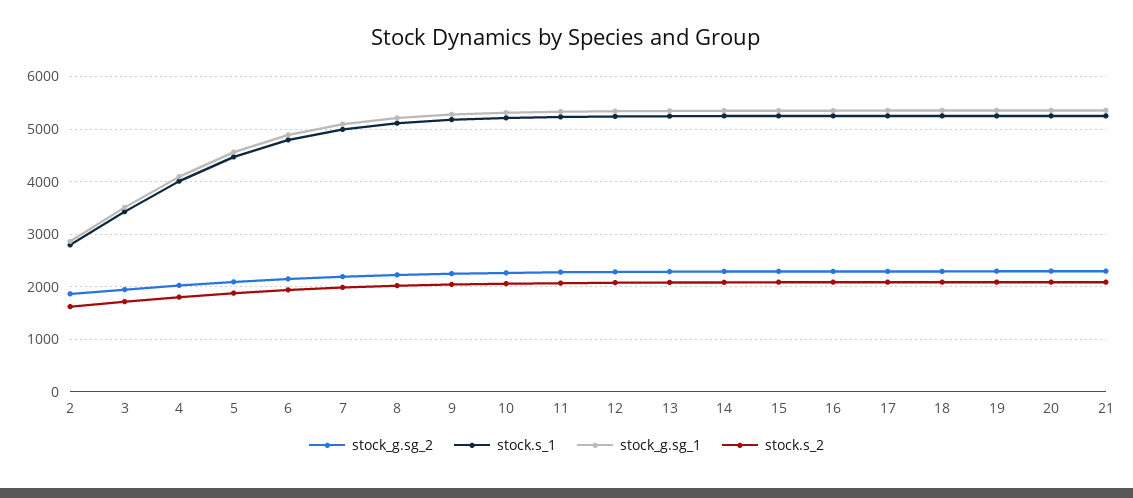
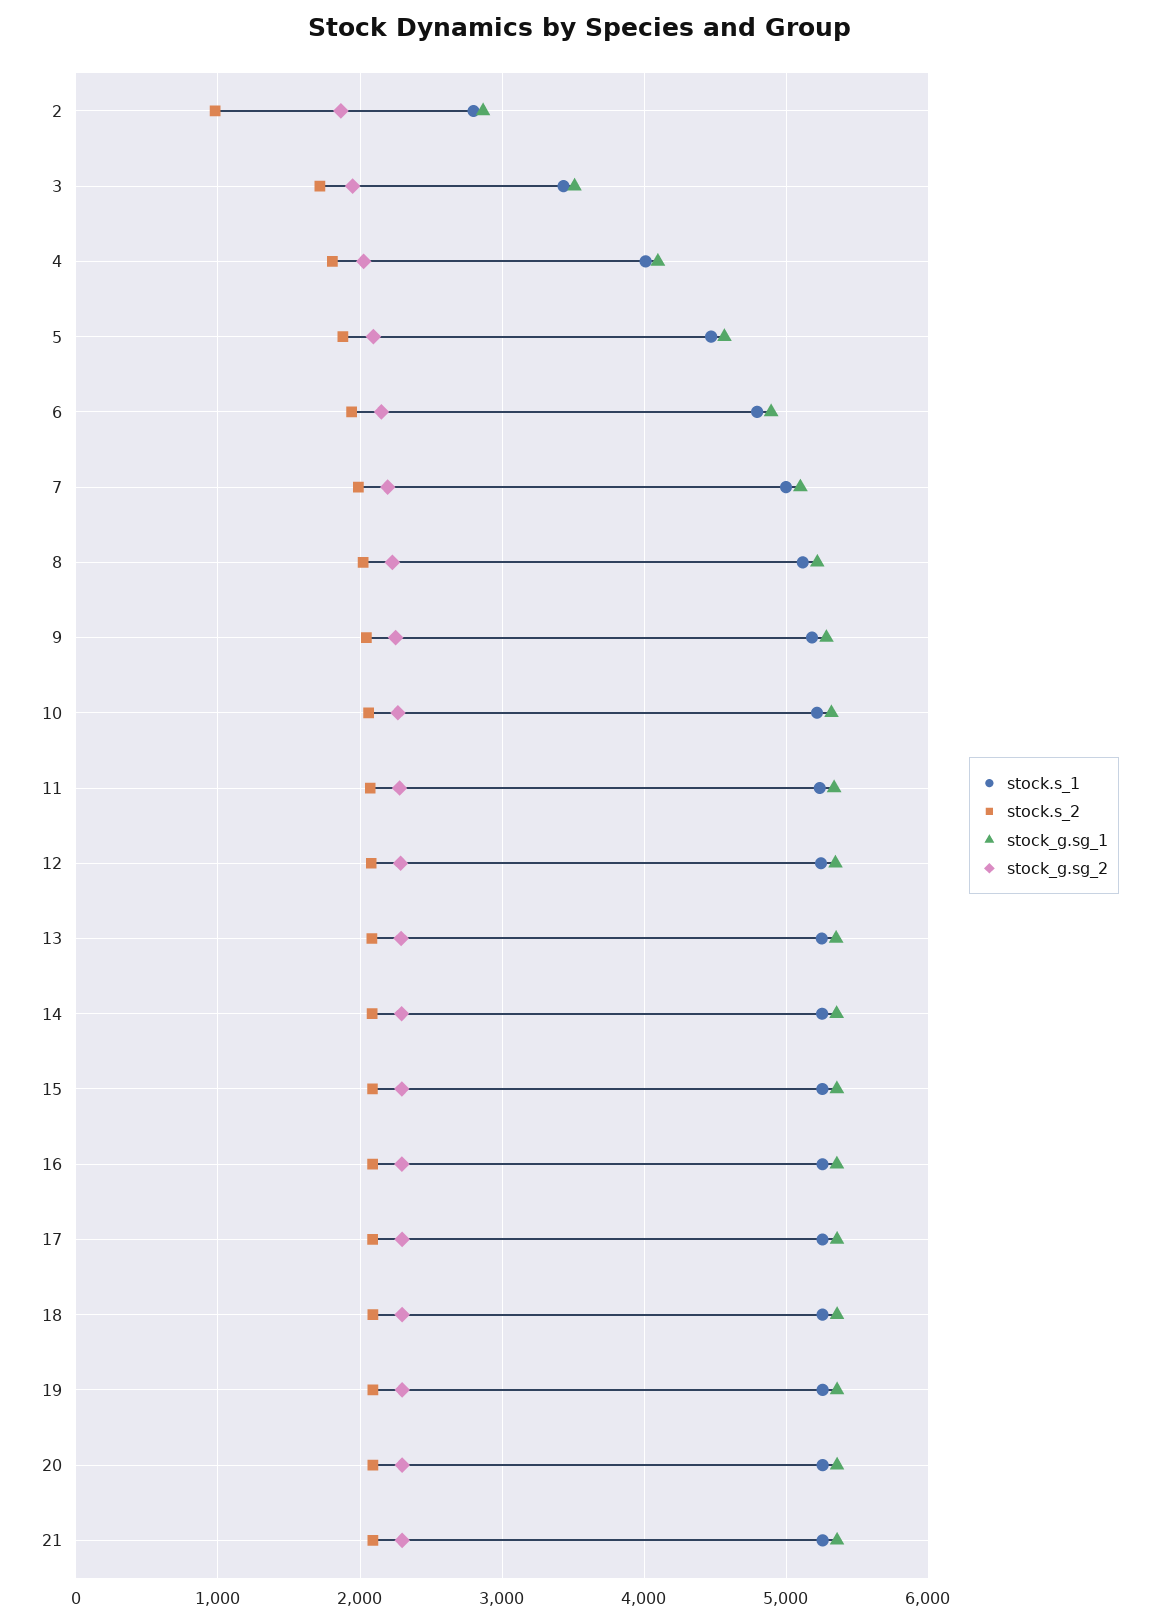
  {
    "stock_g.sg_2": {
      "2": 1900,
      "3": 1900,
      "4": 2000,
      "5": 2100,
      "6": 2200,
      "7": 2200,
      "8": 2200,
      "9": 2300,
      "10": 2300,
      "11": 2300,
      "12": 2300,
      "13": 2300,
      "14": 2300,
      "15": 2300,
      "16": 2300,
      "17": 2300,
      "18": 2300,
      "19": 2300,
      "20": 2300,
      "21": 2300
    },
    "stock.s_1": {
      "2": 2800,
      "3": 3400,
      "4": 4000,
      "5": 4500,
      "6": 4800,
      "7": 5000,
      "8": 5100,
      "9": 5200,
      "10": 5200,
      "11": 5200,
      "12": 5200,
      "13": 5300,
      "14": 5300,
      "15": 5300,
      "16": 5300,
      "17": 5300,
      "18": 5300,
      "19": 5300,
      "20": 5300,
      "21": 5300
    },
    "stock_g.sg_1": {
      "2": 2900,
      "3": 3500,
      "4": 4100,
      "5": 4600,
      "6": 4900,
      "7": 5100,
      "8": 5200,
      "9": 5300,
      "10": 5300,
      "11": 5300,
      "12": 5300,
      "13": 5400,
      "14": 5400,
      "15": 5400,
      "16": 5400,
      "17": 5400,
      "18": 5400,
      "19": 5400,
      "20": 5400,
      "21": 5400
    },
    "stock.s_2": {
-     "2": 1600,
+     "2": 1000,
      "3": 1700,
      "4": 1800,
      "5": 1900,
      "6": 1900,
      "7": 2000,
      "8": 2000,
      "9": 2000,
      "10": 2100,
      "11": 2100,
      "12": 2100,
      "13": 2100,
      "14": 2100,
      "15": 2100,
      "16": 2100,
      "17": 2100,
      "18": 2100,
      "19": 2100,
      "20": 2100,
      "21": 2100
    }
  }

